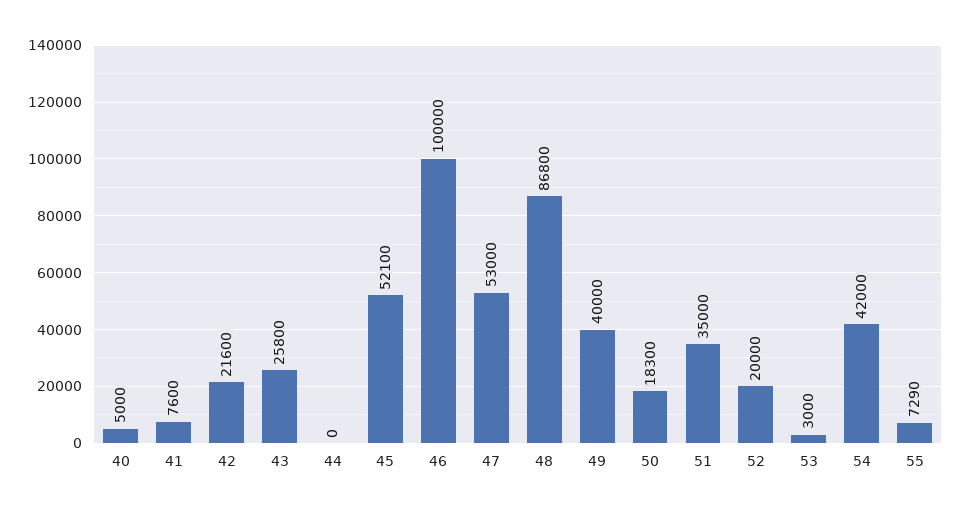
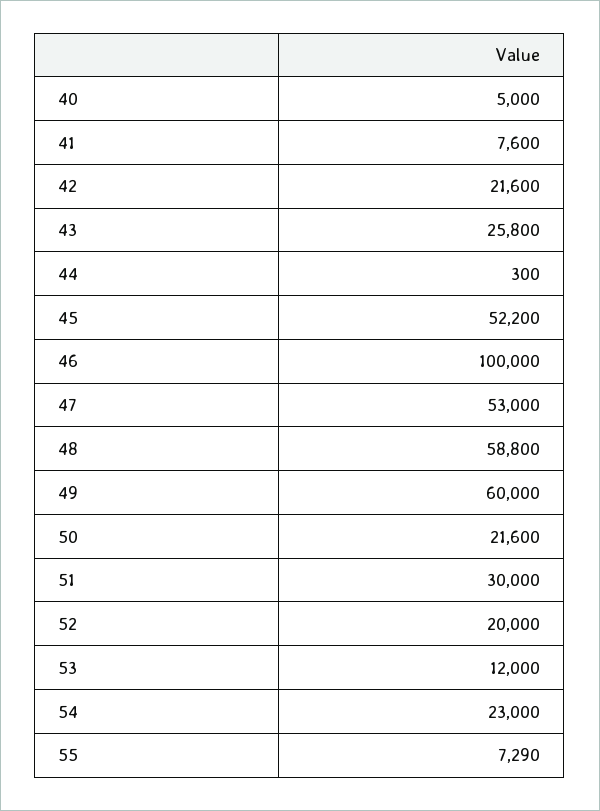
  {
    "40": 5000,
    "41": 7600,
    "42": 21600,
    "43": 25800,
-   "44": 0,
+   "44": 300,
-   "45": 52100,
+   "45": 52200,
    "46": 100000,
    "47": 53000,
-   "48": 86800,
+   "48": 58800,
-   "49": 40000,
+   "49": 60000,
-   "50": 18300,
+   "50": 21600,
-   "51": 35000,
+   "51": 30000,
    "52": 20000,
-   "53": 3000,
+   "53": 12000,
-   "54": 42000,
+   "54": 23000,
    "55": 7290
  }

